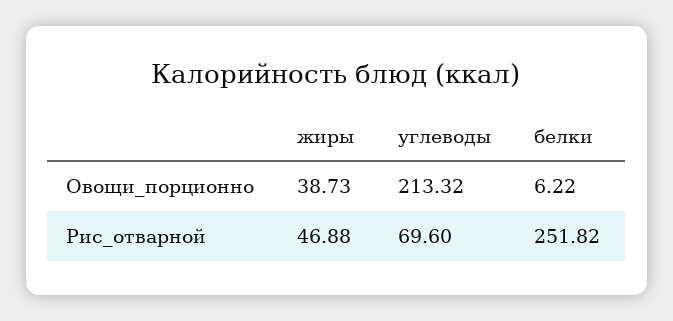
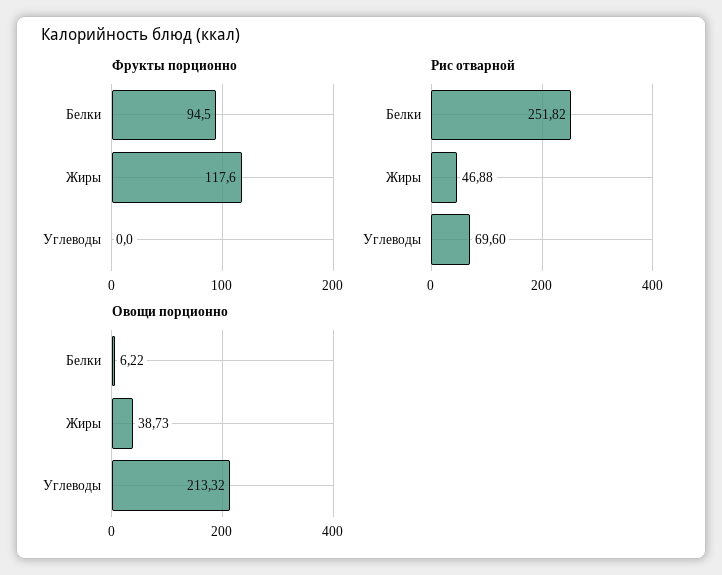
  {
    "Овощи_порционно": {
      "жиры": 38.73,
      "углеводы": 213.32,
      "белки": 6.22
    },
    "Рис_отварной": {
      "жиры": 46.88,
      "углеводы": 69.6,
      "белки": 251.82
-   }
+   },
+   "Фрукты порционно": {
+     "белки": 94.5,
+     "жиры": 117.6,
+     "углеводы": 0
+   }
  }

